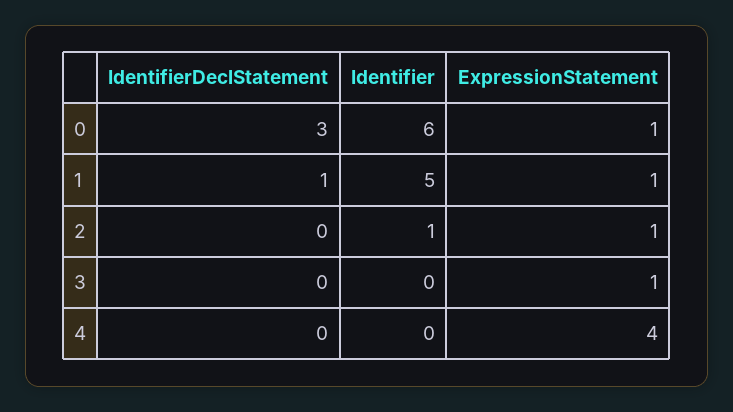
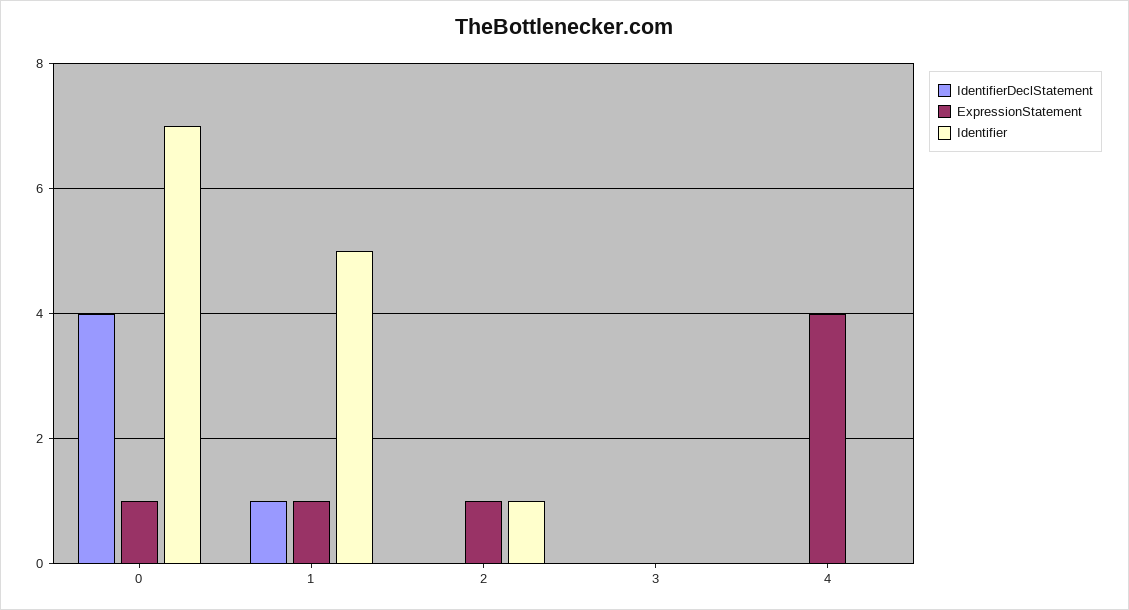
  {
    "IdentifierDeclStatement": {
-     "0": 3,
+     "0": 4,
      "1": 1,
      "2": 0,
      "3": 0,
      "4": 0
    },
    "Identifier": {
-     "0": 6,
+     "0": 7,
      "1": 5,
      "2": 1,
      "3": 0,
      "4": 0
    },
    "ExpressionStatement": {
      "0": 1,
      "1": 1,
      "2": 1,
-     "3": 1,
+     "3": 0,
      "4": 4
    }
  }

